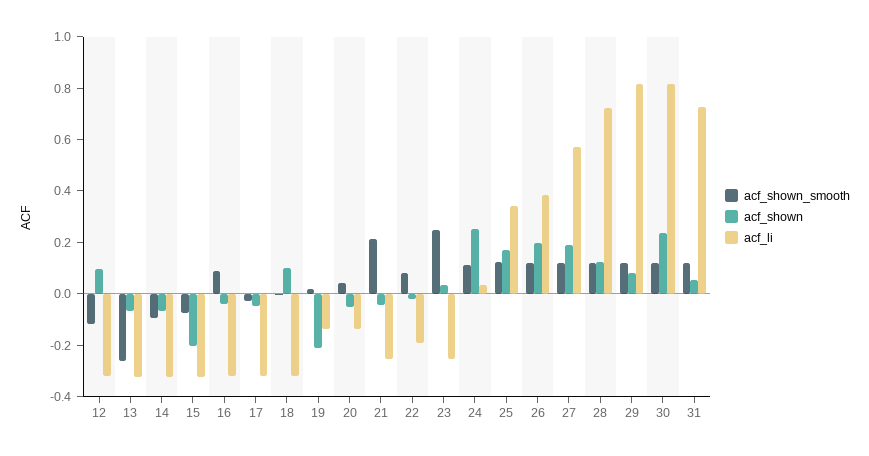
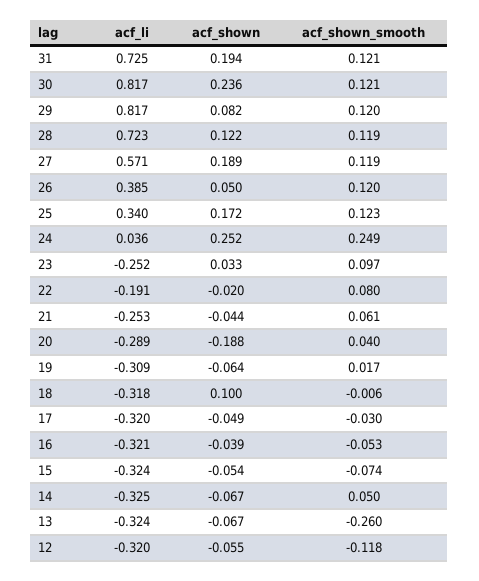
  {
    "acf_shown_smooth": {
      "12": -0.118,
      "13": -0.26,
-     "14": -0.1,
+     "14": 0.05,
      "15": -0.074,
-     "16": 0.1,
+     "16": -0.053,
      "17": -0.03,
      "18": -0.006,
      "19": 0.017,
      "20": 0.04,
-     "21": 0.2,
+     "21": 0.061,
      "22": 0.08,
-     "23": 0.25,
+     "23": 0.097,
-     "24": 0.1,
+     "24": 0.249,
      "25": 0.123,
      "26": 0.12,
      "27": 0.119,
      "28": 0.119,
      "29": 0.12,
      "30": 0.121,
      "31": 0.121
    },
    "acf_shown": {
-     "12": 0.1,
+     "12": -0.055,
      "13": -0.067,
      "14": -0.067,
-     "15": -0.2,
+     "15": -0.054,
      "16": -0.039,
      "17": -0.049,
      "18": 0.1,
-     "19": -0.2,
+     "19": -0.064,
-     "20": -0.05,
+     "20": -0.188,
      "21": -0.044,
      "22": -0.02,
      "23": 0.033,
      "24": 0.252,
      "25": 0.172,
-     "26": 0.2,
+     "26": 0.05,
      "27": 0.189,
      "28": 0.122,
      "29": 0.082,
      "30": 0.236,
-     "31": 0.05
+     "31": 0.194
    },
    "acf_li": {
      "12": -0.32,
      "13": -0.324,
      "14": -0.325,
      "15": -0.324,
      "16": -0.321,
      "17": -0.32,
      "18": -0.318,
-     "19": -0.15,
+     "19": -0.309,
-     "20": -0.15,
+     "20": -0.289,
      "21": -0.253,
      "22": -0.191,
      "23": -0.252,
      "24": 0.036,
      "25": 0.34,
      "26": 0.385,
      "27": 0.571,
      "28": 0.723,
      "29": 0.817,
      "30": 0.817,
      "31": 0.725
    }
  }

